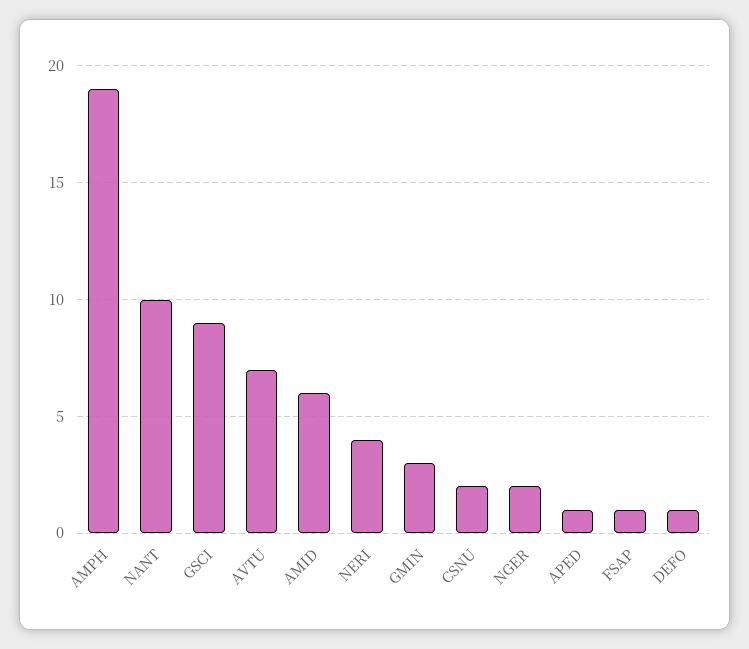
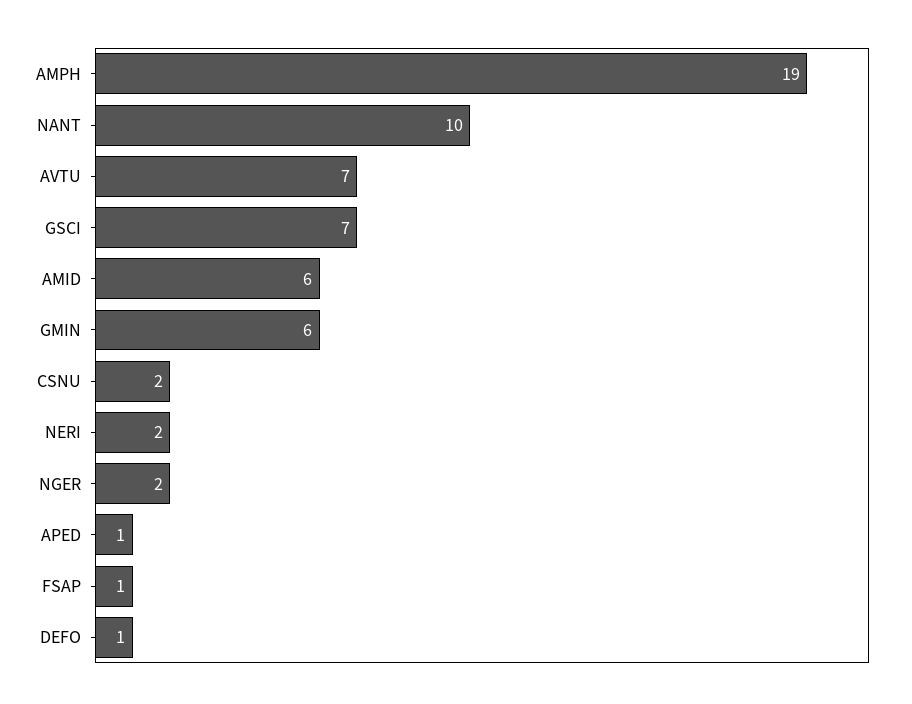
  {
    "AMPH": 19,
    "NANT": 10,
-   "GSCI": 9,
+   "GSCI": 7,
    "AVTU": 7,
    "AMID": 6,
-   "NERI": 4,
+   "NERI": 2,
-   "GMIN": 3,
+   "GMIN": 6,
    "CSNU": 2,
    "NGER": 2,
    "APED": 1,
    "FSAP": 1,
    "DEFO": 1
  }

